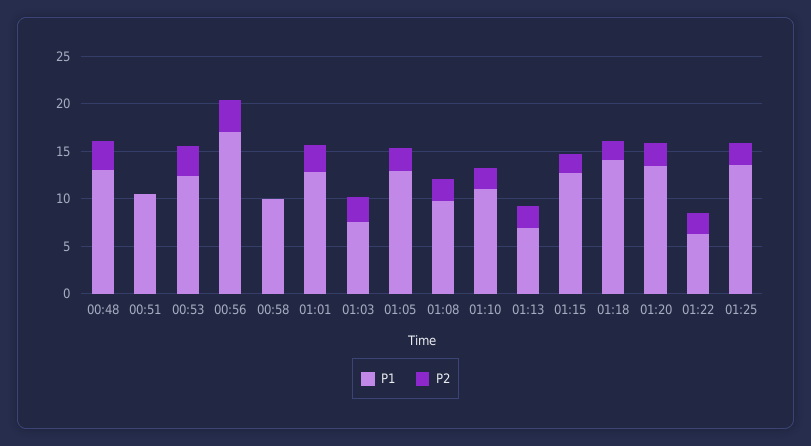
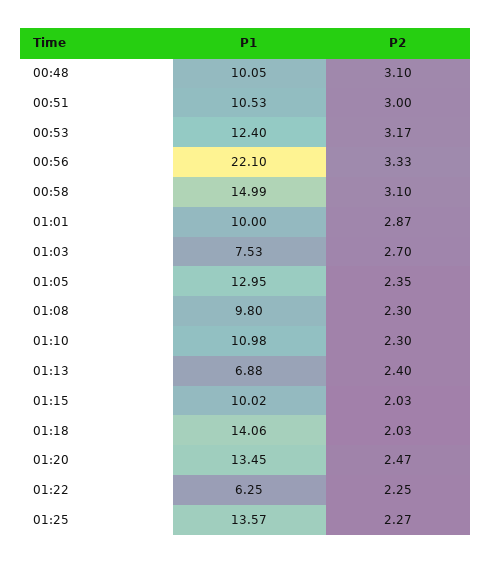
  {
    "P1": {
-     "00:48": 13,
+     "00:48": 10.05,
      "00:51": 10.53,
      "00:53": 12.4,
-     "00:56": 17,
+     "00:56": 22.1,
-     "00:58": 10,
+     "00:58": 14.99,
-     "01:01": 13,
+     "01:01": 10,
      "01:03": 7.53,
      "01:05": 12.95,
      "01:08": 9.8,
      "01:10": 10.98,
      "01:13": 6.88,
-     "01:15": 13,
+     "01:15": 10.02,
      "01:18": 14.06,
      "01:20": 13.45,
      "01:22": 6.25,
      "01:25": 13.57
    },
    "P2": {
      "00:48": 3.1,
-     "00:51": 0,
+     "00:51": 3,
      "00:53": 3.17,
      "00:56": 3.33,
-     "00:58": 0,
+     "00:58": 3.1,
      "01:01": 2.87,
      "01:03": 2.7,
      "01:05": 2.35,
      "01:08": 2.3,
      "01:10": 2.3,
      "01:13": 2.4,
      "01:15": 2.03,
      "01:18": 2.03,
      "01:20": 2.47,
      "01:22": 2.25,
      "01:25": 2.27
    }
  }

